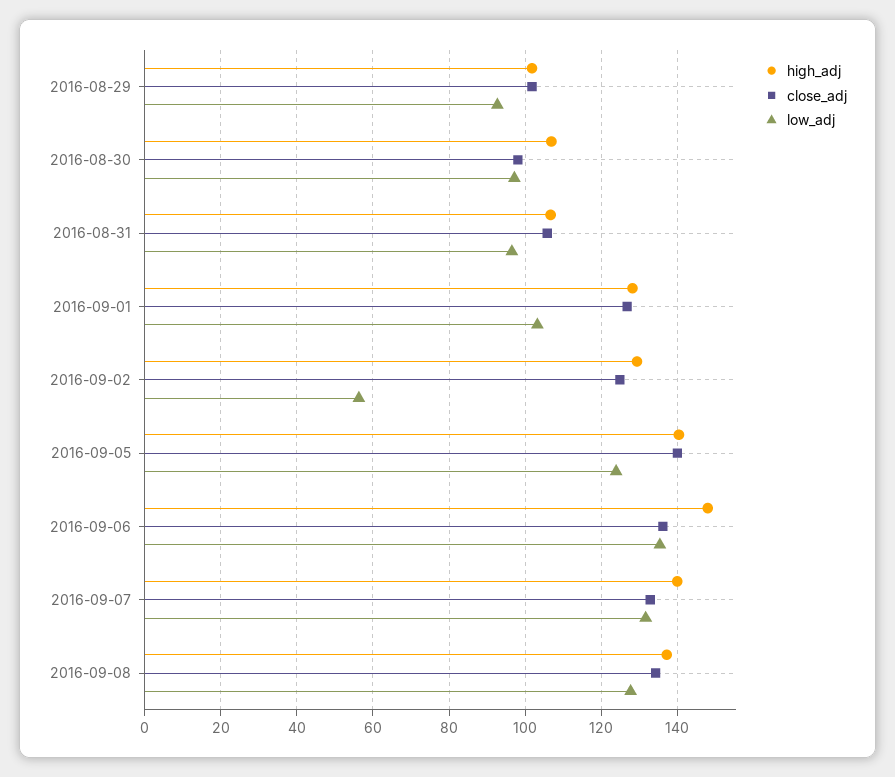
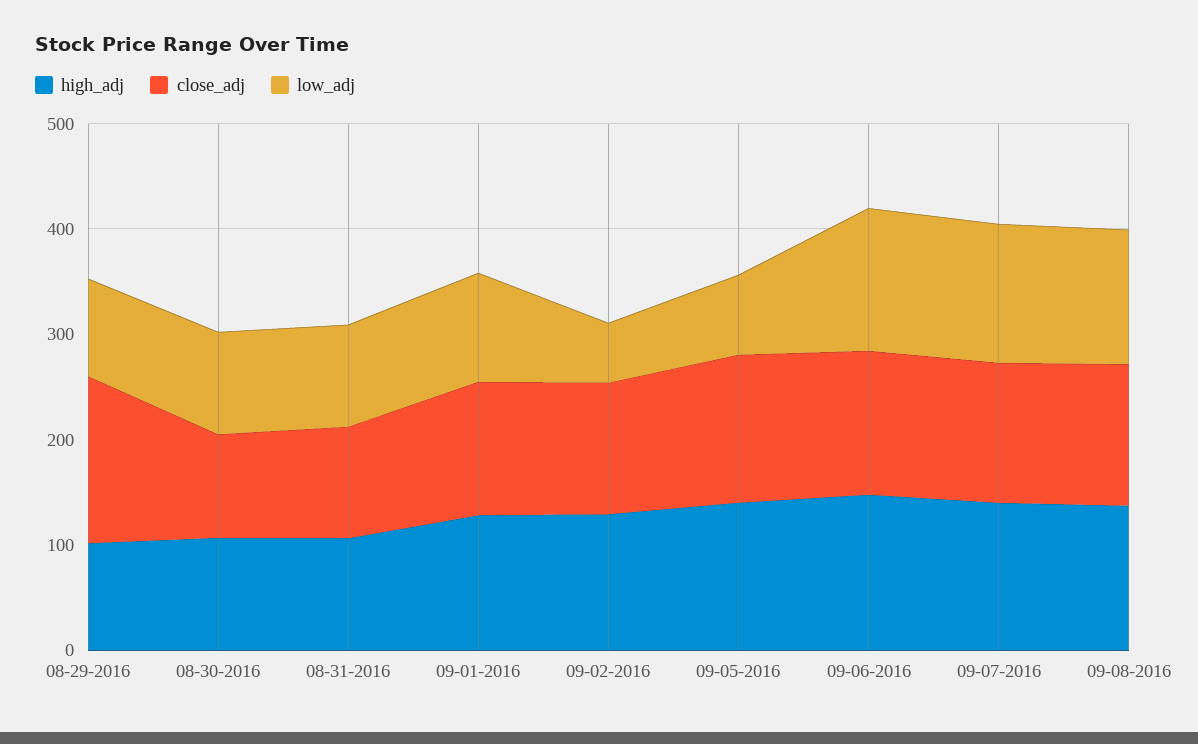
  {
    "high_adj": {
      "2016-08-29": 102,
      "2016-08-30": 106,
      "2016-08-31": 106,
      "2016-09-01": 128,
      "2016-09-02": 130,
      "2016-09-05": 140,
      "2016-09-06": 148,
      "2016-09-07": 140,
      "2016-09-08": 138
    },
    "close_adj": {
-     "2016-08-29": 102,
+     "2016-08-29": 160,
      "2016-08-30": 98,
      "2016-08-31": 106,
      "2016-09-01": 126,
      "2016-09-02": 124,
      "2016-09-05": 140,
      "2016-09-06": 136,
      "2016-09-07": 132,
      "2016-09-08": 134
    },
    "low_adj": {
      "2016-08-29": 92,
      "2016-08-30": 98,
      "2016-08-31": 96,
      "2016-09-01": 104,
      "2016-09-02": 56,
-     "2016-09-05": 124,
+     "2016-09-05": 80,
      "2016-09-06": 136,
      "2016-09-07": 132,
      "2016-09-08": 128
    }
  }

